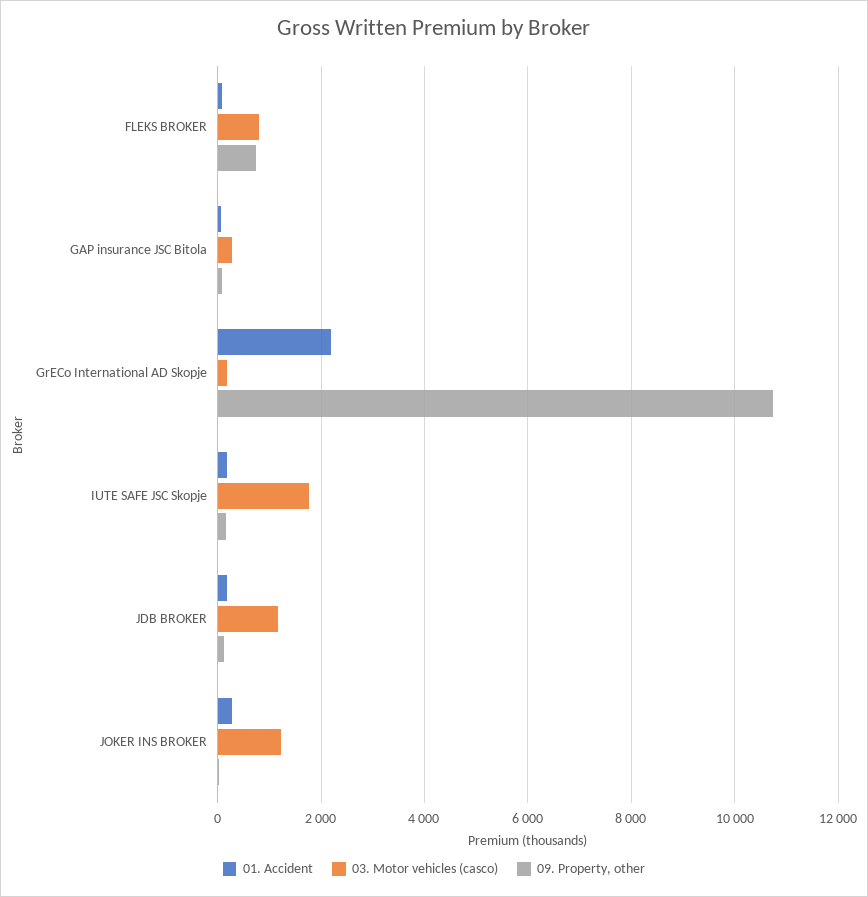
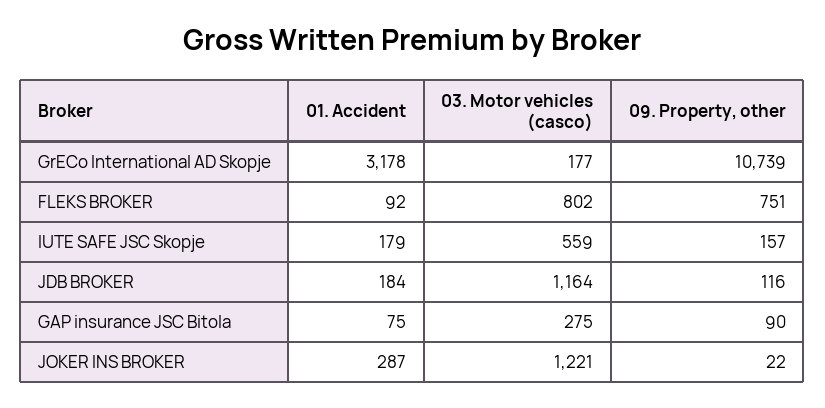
  {
    "01. Accident": {
      "FLEKS BROKER": 92,
      "GAP insurance JSC Bitola": 75,
-     "GrECo International AD Skopje": 2200,
+     "GrECo International AD Skopje": 3178,
      "IUTE SAFE JSC Skopje": 179,
      "JDB BROKER": 184,
      "JOKER INS BROKER": 287
    },
    "03. Motor vehicles (casco)": {
      "FLEKS BROKER": 802,
      "GAP insurance JSC Bitola": 275,
      "GrECo International AD Skopje": 177,
-     "IUTE SAFE JSC Skopje": 1800,
+     "IUTE SAFE JSC Skopje": 559,
      "JDB BROKER": 1164,
      "JOKER INS BROKER": 1221
    },
    "09. Property, other": {
      "FLEKS BROKER": 751,
      "GAP insurance JSC Bitola": 90,
      "GrECo International AD Skopje": 10739,
      "IUTE SAFE JSC Skopje": 157,
      "JDB BROKER": 116,
      "JOKER INS BROKER": 22
    }
  }

